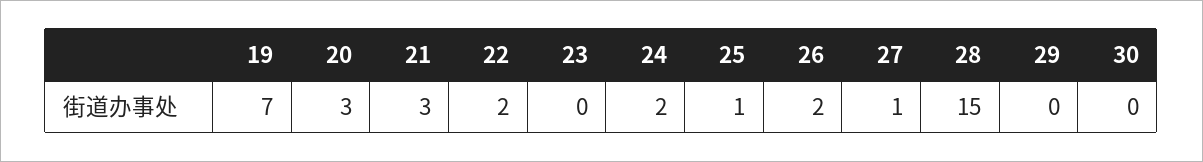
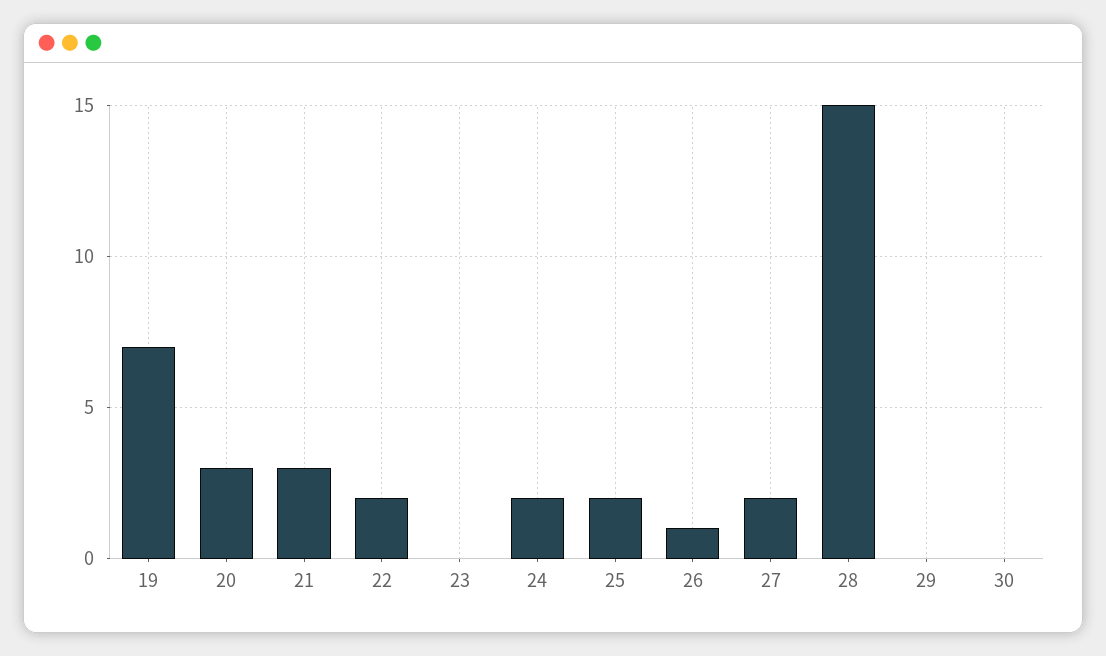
  {
    "19": 7,
    "20": 3,
    "21": 3,
    "22": 2,
    "23": 0,
    "24": 2,
-   "25": 1,
+   "25": 2,
-   "26": 2,
+   "26": 1,
-   "27": 1,
+   "27": 2,
    "28": 15,
    "29": 0,
    "30": 0
  }

